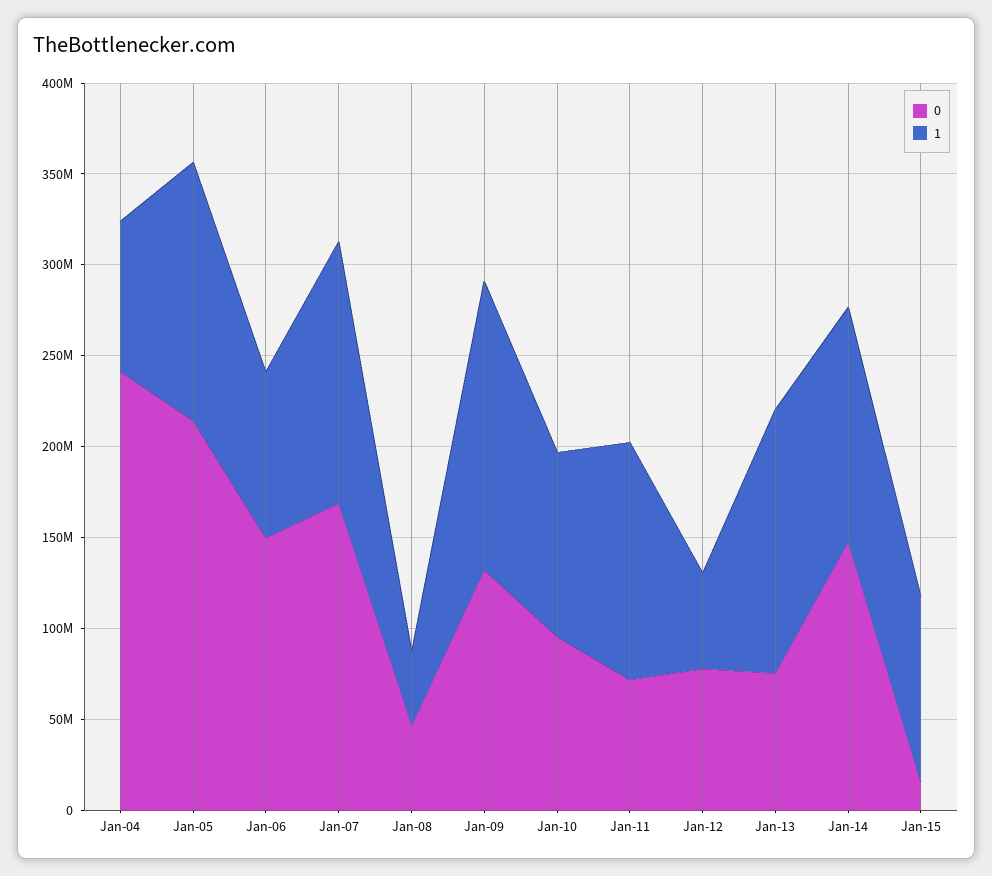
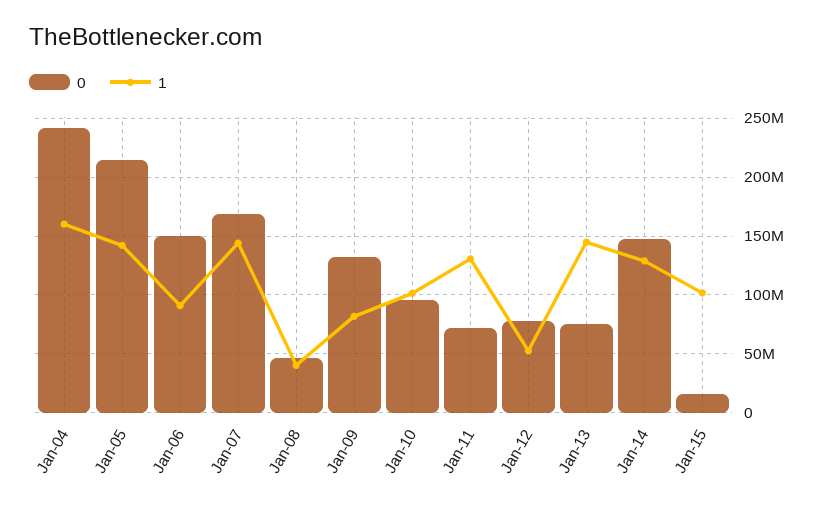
  {
    "0": {
      "Jan-04": 240000000,
      "Jan-05": 210000000,
      "Jan-06": 150000000,
      "Jan-07": 170000000,
      "Jan-08": 50000000,
      "Jan-09": 130000000,
      "Jan-10": 100000000,
      "Jan-11": 70000000,
      "Jan-12": 80000000,
      "Jan-13": 80000000,
      "Jan-14": 150000000,
      "Jan-15": 20000000
    },
    "1": {
-     "Jan-04": 80000000,
+     "Jan-04": 160000000,
      "Jan-05": 140000000,
      "Jan-06": 90000000,
      "Jan-07": 140000000,
      "Jan-08": 40000000,
-     "Jan-09": 160000000,
+     "Jan-09": 80000000,
      "Jan-10": 100000000,
      "Jan-11": 130000000,
      "Jan-12": 50000000,
      "Jan-13": 140000000,
      "Jan-14": 130000000,
      "Jan-15": 100000000
    }
  }

